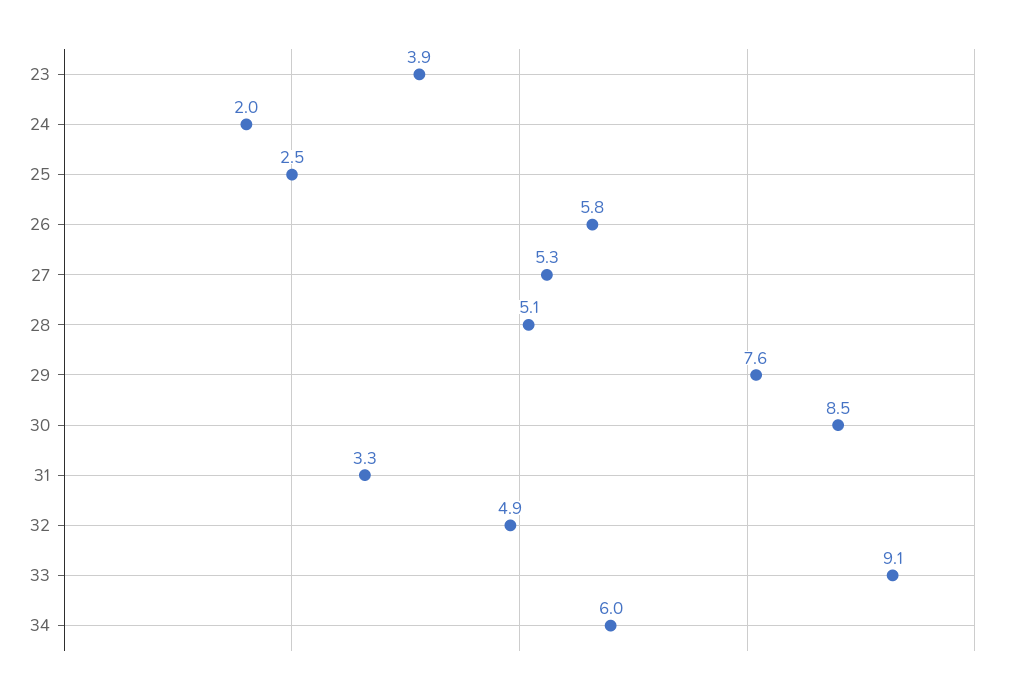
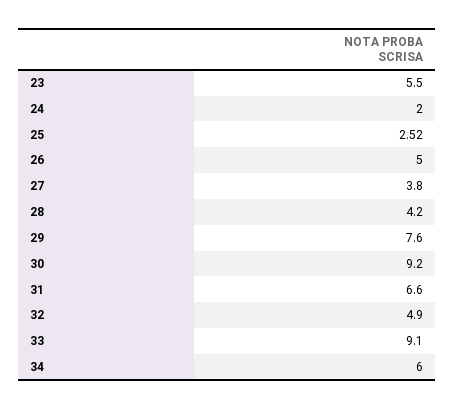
  {
-   "23": 3.9,
+   "23": 5.5,
    "24": 2,
    "25": 2.52,
-   "26": 5.8,
+   "26": 5,
-   "27": 5.3,
+   "27": 3.8,
-   "28": 5.1,
+   "28": 4.2,
    "29": 7.6,
-   "30": 8.5,
+   "30": 9.2,
-   "31": 3.3,
+   "31": 6.6,
    "32": 4.9,
    "33": 9.1,
    "34": 6
  }

